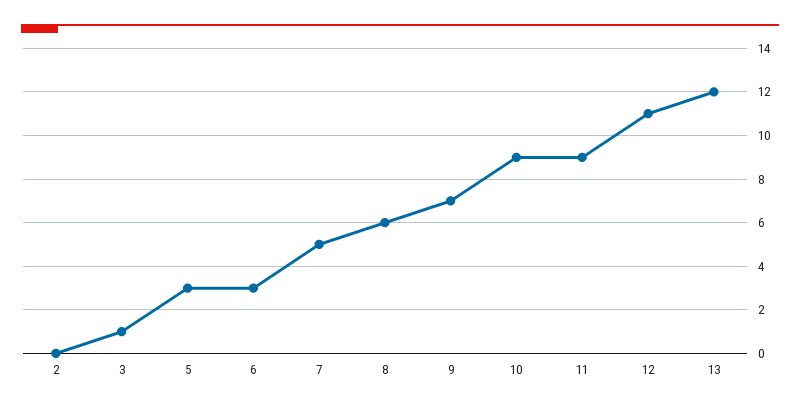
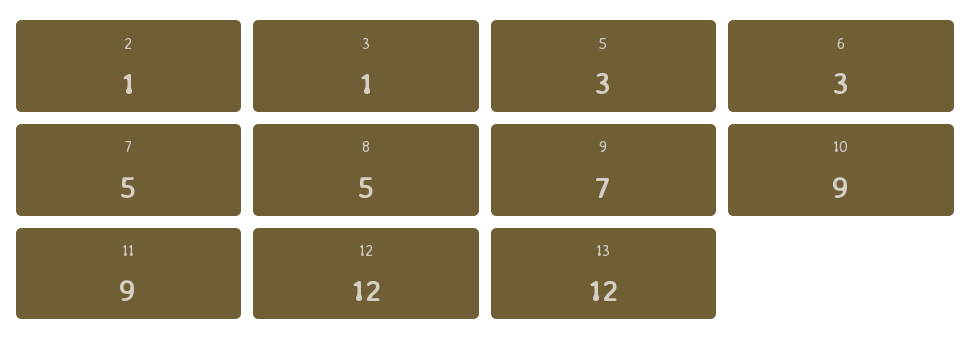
  {
-   "2": 0,
+   "2": 1,
    "3": 1,
    "5": 3,
    "6": 3,
    "7": 5,
-   "8": 6,
+   "8": 5,
    "9": 7,
    "10": 9,
    "11": 9,
-   "12": 11,
+   "12": 12,
    "13": 12
  }

